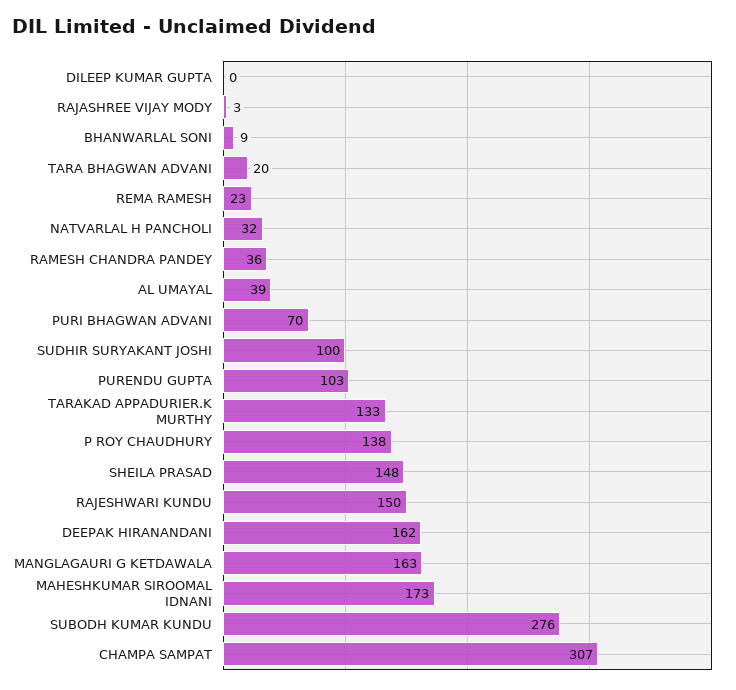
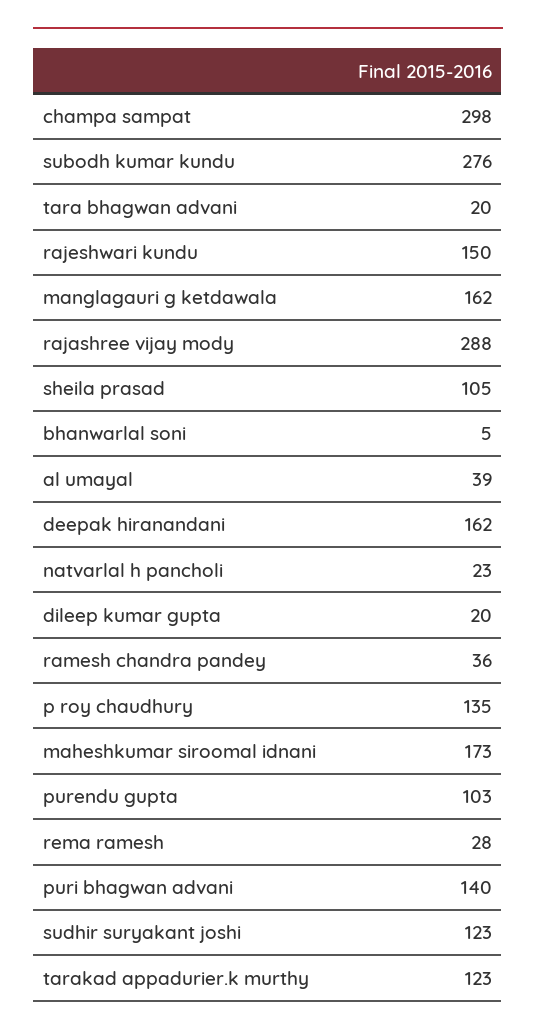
  {
-   "DILEEP KUMAR GUPTA": 0,
+   "DILEEP KUMAR GUPTA": 20,
-   "RAJASHREE VIJAY MODY": 3,
+   "RAJASHREE VIJAY MODY": 288,
-   "BHANWARLAL SONI": 9,
+   "BHANWARLAL SONI": 5,
    "TARA BHAGWAN ADVANI": 20,
-   "REMA RAMESH": 23,
+   "REMA RAMESH": 28,
-   "NATVARLAL H PANCHOLI": 32,
+   "NATVARLAL H PANCHOLI": 23,
    "RAMESH CHANDRA PANDEY": 36,
    "AL UMAYAL": 39,
-   "PURI BHAGWAN ADVANI": 70,
+   "PURI BHAGWAN ADVANI": 140,
-   "SUDHIR SURYAKANT JOSHI": 100,
+   "SUDHIR SURYAKANT JOSHI": 123,
    "PURENDU GUPTA": 103,
-   "TARAKAD APPADURIER.K MURTHY": 133,
+   "TARAKAD APPADURIER.K MURTHY": 123,
-   "P ROY CHAUDHURY": 138,
+   "P ROY CHAUDHURY": 135,
-   "SHEILA PRASAD": 148,
+   "SHEILA PRASAD": 105,
    "RAJESHWARI KUNDU": 150,
    "DEEPAK HIRANANDANI": 162,
-   "MANGLAGAURI G KETDAWALA": 163,
+   "MANGLAGAURI G KETDAWALA": 162,
    "MAHESHKUMAR SIROOMAL IDNANI": 173,
    "SUBODH KUMAR KUNDU": 276,
-   "CHAMPA SAMPAT": 307
+   "CHAMPA SAMPAT": 298
  }

